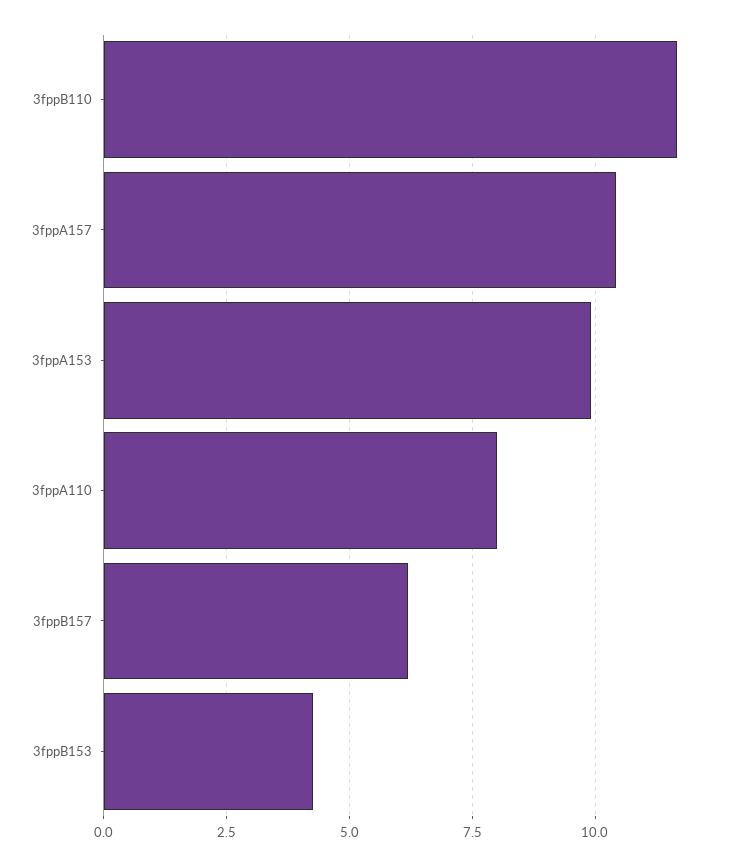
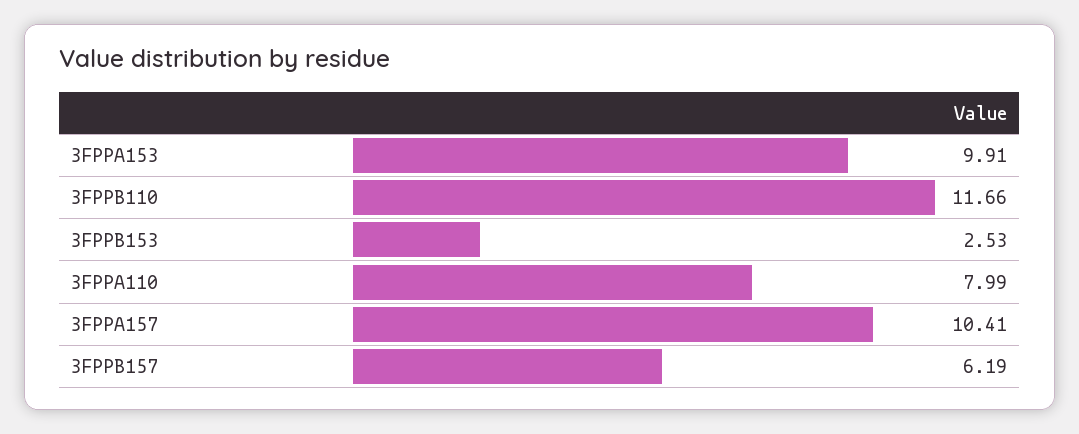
  {
    "3fppB110": 11.66,
    "3fppA157": 10.41,
    "3fppA153": 9.91,
    "3fppA110": 7.99,
    "3fppB157": 6.19,
-   "3fppB153": 4.25
+   "3fppB153": 2.53
  }

